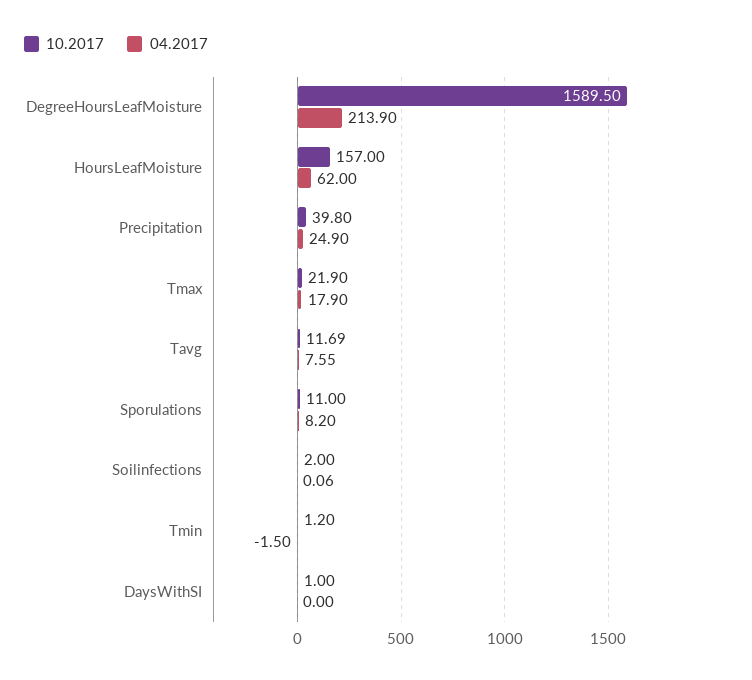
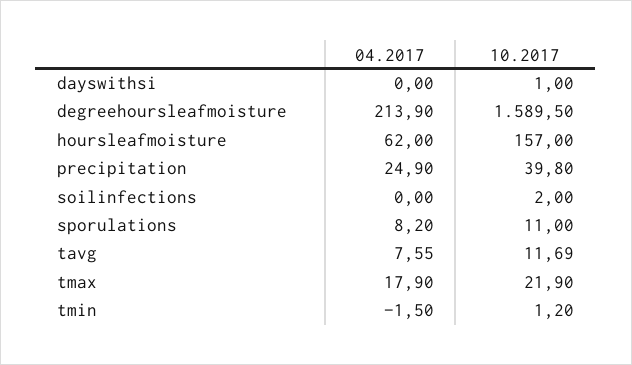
  {
    "10.2017": {
      "DegreeHoursLeafMoisture": 1589.5,
      "HoursLeafMoisture": 157,
      "Precipitation": 39.8,
      "Tmax": 21.9,
      "Tavg": 11.69,
      "Sporulations": 11,
      "Soilinfections": 2,
      "Tmin": 1.2,
      "DaysWithSI": 1
    },
    "04.2017": {
      "DegreeHoursLeafMoisture": 213.9,
      "HoursLeafMoisture": 62,
      "Precipitation": 24.9,
      "Tmax": 17.9,
      "Tavg": 7.55,
      "Sporulations": 8.2,
-     "Soilinfections": 0.06,
+     "Soilinfections": 0,
      "Tmin": -1.5,
      "DaysWithSI": 0
    }
  }

